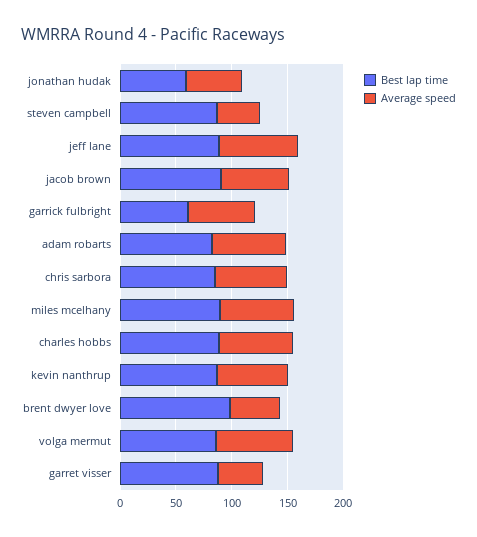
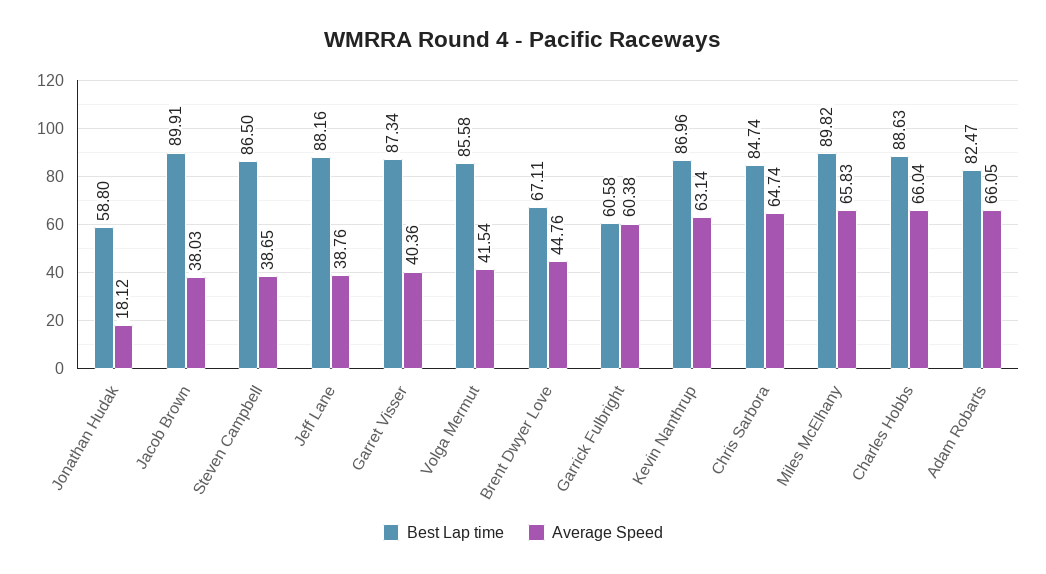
  {
    "Best lap time": {
      "jonathan hudak": 58.8,
      "steven campbell": 86.5,
      "jeff lane": 88.16,
      "jacob brown": 89.91,
      "garrick fulbright": 60.58,
      "adam robarts": 82.47,
      "chris sarbora": 84.74,
      "miles mcelhany": 89.82,
      "charles hobbs": 88.63,
      "kevin nanthrup": 86.96,
-     "brent dwyer love": 100,
+     "brent dwyer love": 67.11,
      "volga mermut": 85.58,
      "garret visser": 87.34
    },
    "Average speed": {
-     "jonathan hudak": 50,
+     "jonathan hudak": 18.12,
      "steven campbell": 38.65,
-     "jeff lane": 70,
+     "jeff lane": 38.76,
-     "jacob brown": 60,
+     "jacob brown": 38.03,
      "garrick fulbright": 60.38,
      "adam robarts": 66.05,
      "chris sarbora": 64.74,
      "miles mcelhany": 65.83,
      "charles hobbs": 66.04,
      "kevin nanthrup": 63.14,
      "brent dwyer love": 44.76,
-     "volga mermut": 70,
+     "volga mermut": 41.54,
      "garret visser": 40.36
    }
  }

